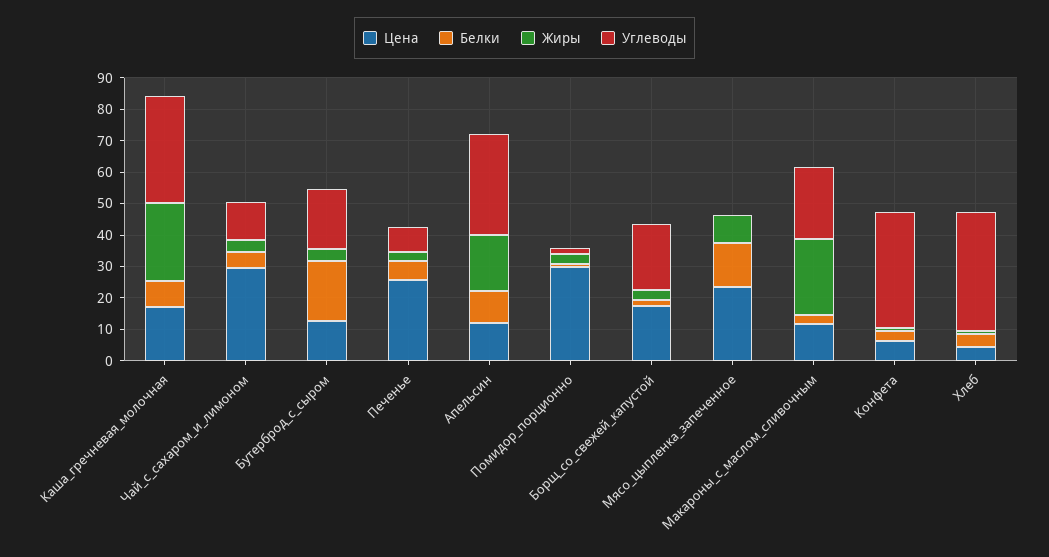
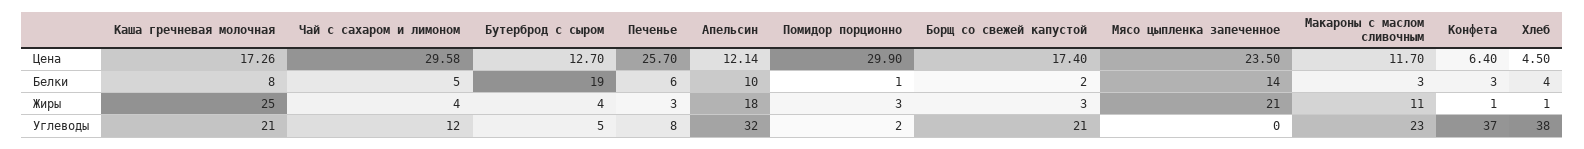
  {
    "Цена": {
      "Каша_гречневая_молочная": 17.26,
      "Чай_с_сахаром_и_лимоном": 29.58,
      "Бутерброд_с_сыром": 12.7,
      "Печенье": 25.7,
      "Апельсин": 12.14,
      "Помидор_порционно": 29.9,
      "Борщ_со_свежей_капустой": 17.4,
      "Мясо_цыпленка_запеченное": 23.5,
      "Макароны_с_маслом_сливочным": 11.7,
      "Конфета": 6.4,
      "Хлеб": 4.5
    },
    "Белки": {
      "Каша_гречневая_молочная": 8,
      "Чай_с_сахаром_и_лимоном": 5,
      "Бутерброд_с_сыром": 19,
      "Печенье": 6,
      "Апельсин": 10,
      "Помидор_порционно": 1,
      "Борщ_со_свежей_капустой": 2,
      "Мясо_цыпленка_запеченное": 14,
      "Макароны_с_маслом_сливочным": 3,
      "Конфета": 3,
      "Хлеб": 4
    },
    "Жиры": {
      "Каша_гречневая_молочная": 25,
      "Чай_с_сахаром_и_лимоном": 4,
      "Бутерброд_с_сыром": 4,
      "Печенье": 3,
      "Апельсин": 18,
      "Помидор_порционно": 3,
      "Борщ_со_свежей_капустой": 3,
-     "Мясо_цыпленка_запеченное": 10,
+     "Мясо_цыпленка_запеченное": 21,
-     "Макароны_с_маслом_сливочным": 25,
+     "Макароны_с_маслом_сливочным": 11,
      "Конфета": 1,
      "Хлеб": 1
    },
    "Углеводы": {
-     "Каша_гречневая_молочная": 35,
+     "Каша_гречневая_молочная": 21,
      "Чай_с_сахаром_и_лимоном": 12,
-     "Бутерброд_с_сыром": 20,
+     "Бутерброд_с_сыром": 5,
      "Печенье": 8,
      "Апельсин": 32,
      "Помидор_порционно": 2,
      "Борщ_со_свежей_капустой": 21,
      "Мясо_цыпленка_запеченное": 0,
      "Макароны_с_маслом_сливочным": 23,
      "Конфета": 37,
      "Хлеб": 38
    }
  }

